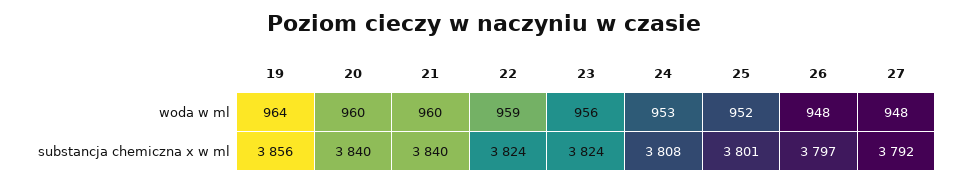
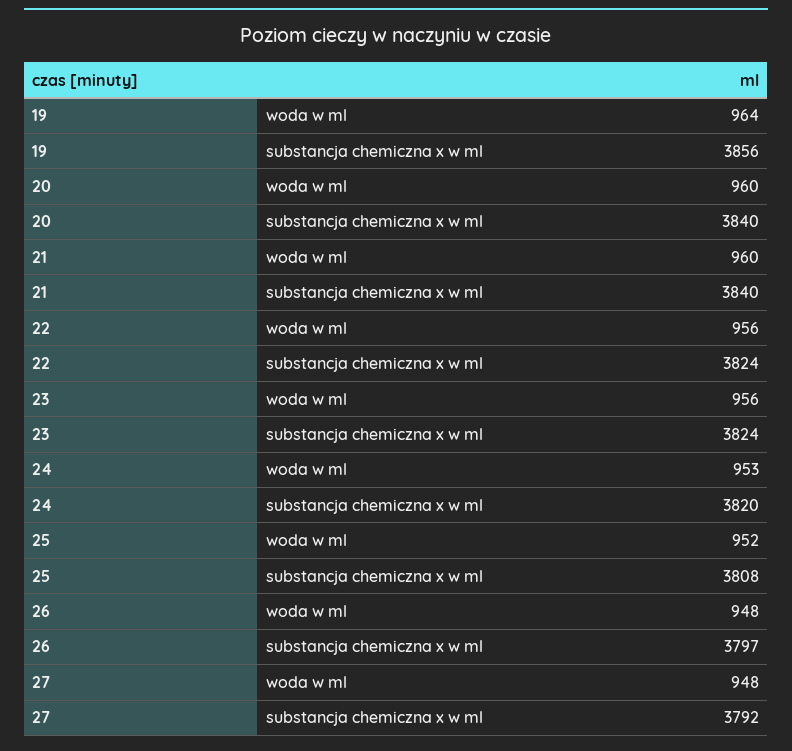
  {
    "19": {
      "woda w ml": 964,
      "substancja chemiczna x w ml": 3856
    },
    "20": {
      "woda w ml": 960,
      "substancja chemiczna x w ml": 3840
    },
    "21": {
      "woda w ml": 960,
      "substancja chemiczna x w ml": 3840
    },
    "22": {
-     "woda w ml": 959,
+     "woda w ml": 956,
      "substancja chemiczna x w ml": 3824
    },
    "23": {
      "woda w ml": 956,
      "substancja chemiczna x w ml": 3824
    },
    "24": {
      "woda w ml": 953,
-     "substancja chemiczna x w ml": 3808
+     "substancja chemiczna x w ml": 3820
    },
    "25": {
      "woda w ml": 952,
-     "substancja chemiczna x w ml": 3801
+     "substancja chemiczna x w ml": 3808
    },
    "26": {
      "woda w ml": 948,
      "substancja chemiczna x w ml": 3797
    },
    "27": {
      "woda w ml": 948,
      "substancja chemiczna x w ml": 3792
    }
  }

